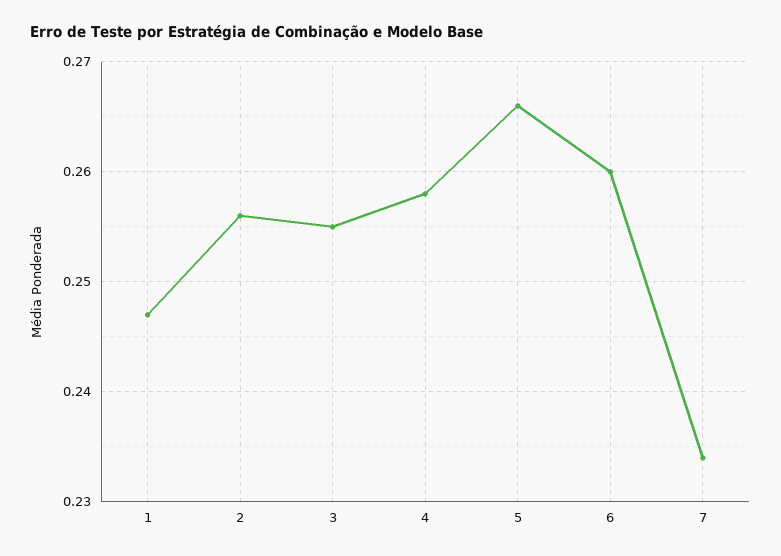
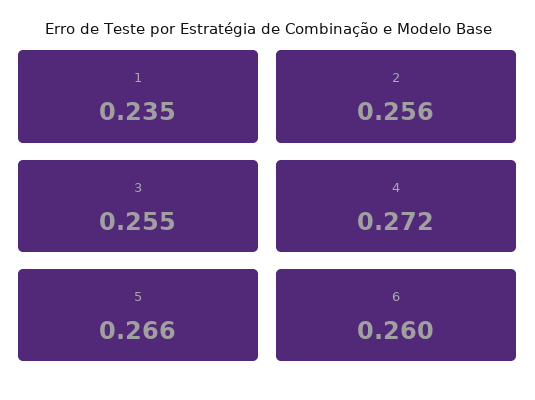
  {
-   "1": 0.247,
+   "1": 0.235,
    "2": 0.256,
    "3": 0.255,
-   "4": 0.258,
+   "4": 0.272,
    "5": 0.266,
-   "6": 0.26,
+   "6": 0.26
-   "7": 0.234
  }

